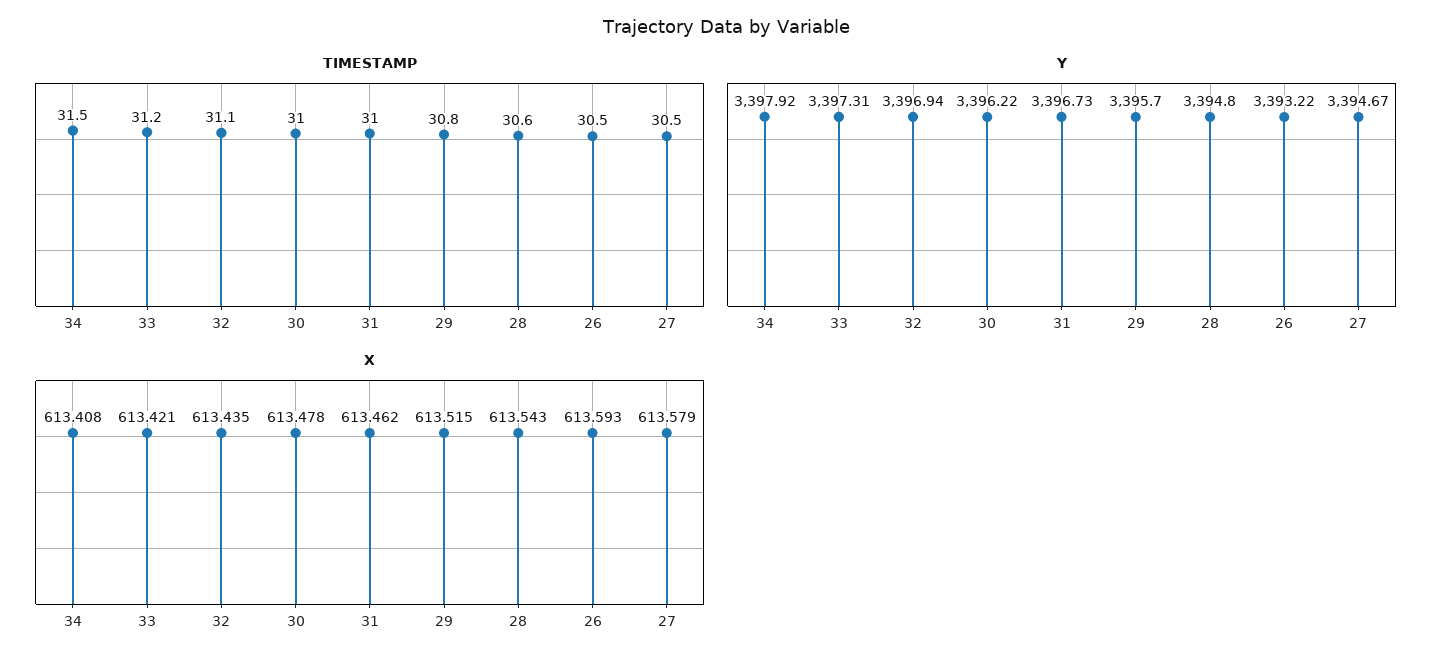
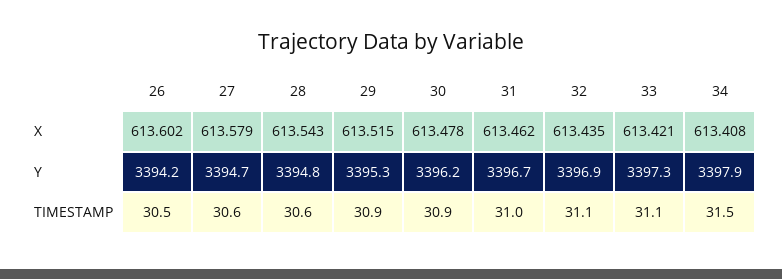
  {
    "TIMESTAMP": {
      "34": 31.5,
-     "33": 31.2,
+     "33": 31.1,
      "32": 31.1,
-     "30": 31,
+     "30": 30.9,
      "31": 31,
-     "29": 30.8,
+     "29": 30.9,
      "28": 30.6,
      "26": 30.5,
-     "27": 30.5
+     "27": 30.6
    },
    "Y": {
      "34": 3397.92,
      "33": 3397.31,
      "32": 3396.94,
      "30": 3396.22,
      "31": 3396.73,
-     "29": 3395.7,
+     "29": 3395.3,
      "28": 3394.8,
-     "26": 3393.22,
+     "26": 3394.2,
      "27": 3394.67
    },
    "X": {
      "34": 613.408,
      "33": 613.421,
      "32": 613.435,
      "30": 613.478,
      "31": 613.462,
      "29": 613.515,
      "28": 613.543,
-     "26": 613.593,
+     "26": 613.602,
      "27": 613.579
    }
  }

